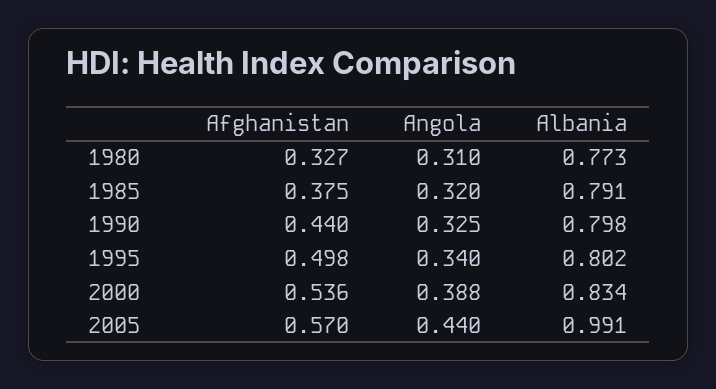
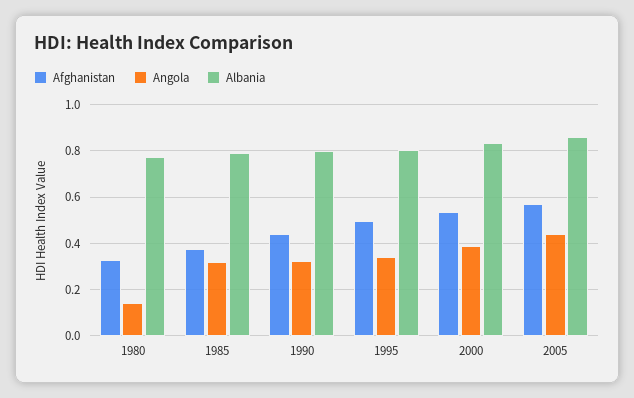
  {
    "Afghanistan": {
      "1980": 0.327,
      "1985": 0.375,
      "1990": 0.44,
      "1995": 0.498,
      "2000": 0.536,
      "2005": 0.57
    },
    "Angola": {
-     "1980": 0.31,
+     "1980": 0.15,
      "1985": 0.32,
      "1990": 0.325,
      "1995": 0.34,
      "2000": 0.388,
      "2005": 0.44
    },
    "Albania": {
      "1980": 0.773,
      "1985": 0.791,
      "1990": 0.798,
      "1995": 0.802,
      "2000": 0.834,
-     "2005": 0.991
+     "2005": 0.85
    }
  }

